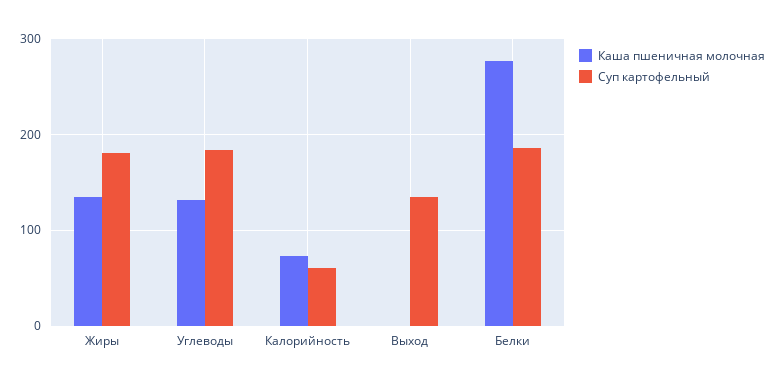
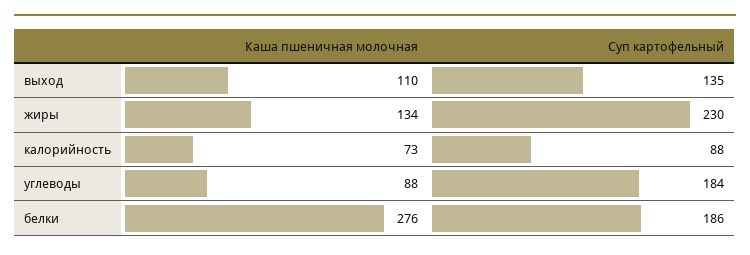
  {
    "Каша пшеничная молочная": {
      "Жиры": 134,
-     "Углеводы": 130,
+     "Углеводы": 88,
      "Калорийность": 73,
-     "Выход": 0,
+     "Выход": 110,
      "Белки": 276
    },
    "Суп картофельный": {
-     "Жиры": 180,
+     "Жиры": 230,
      "Углеводы": 184,
-     "Калорийность": 60,
+     "Калорийность": 88,
      "Выход": 135,
      "Белки": 186
    }
  }

